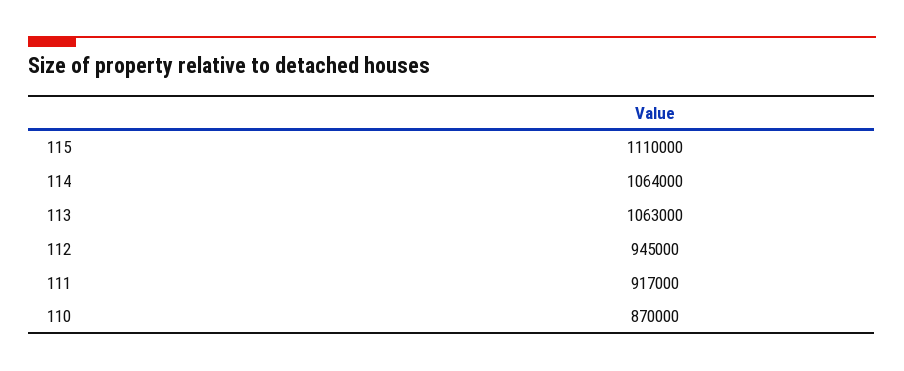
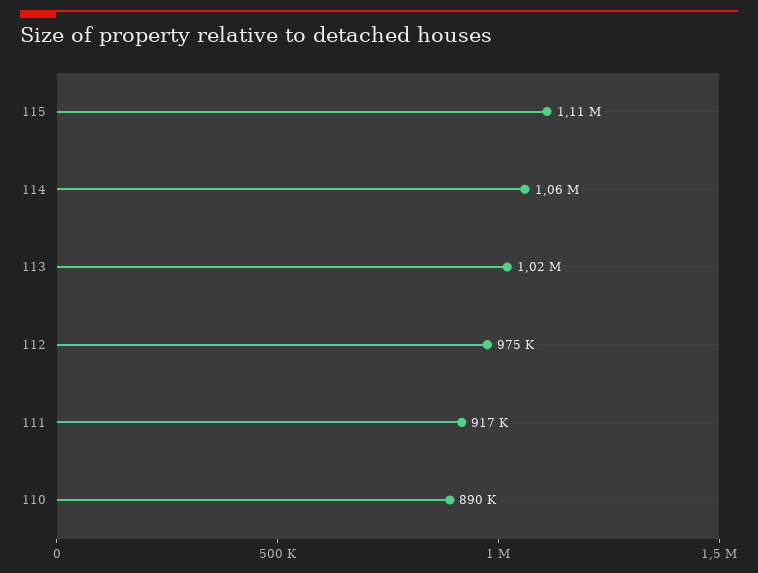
  {
    "115": 1110000,
    "114": 1064000,
-   "113": 1063000,
+   "113": 1020000,
-   "112": 945000,
+   "112": 975000,
    "111": 917000,
-   "110": 870000
+   "110": 890000
  }

